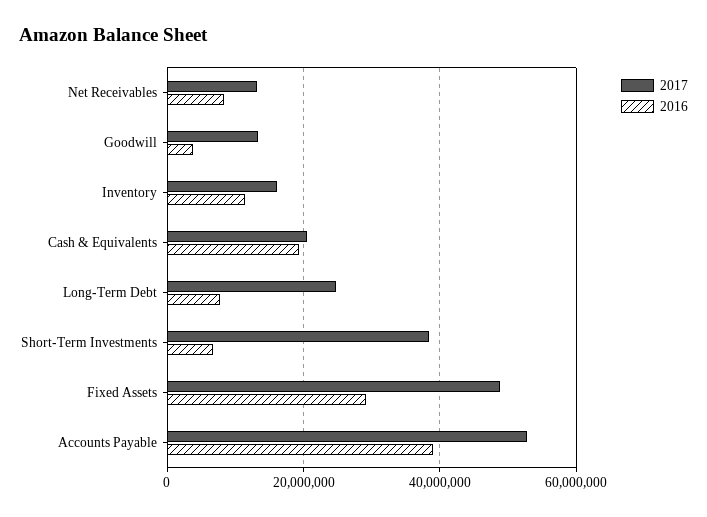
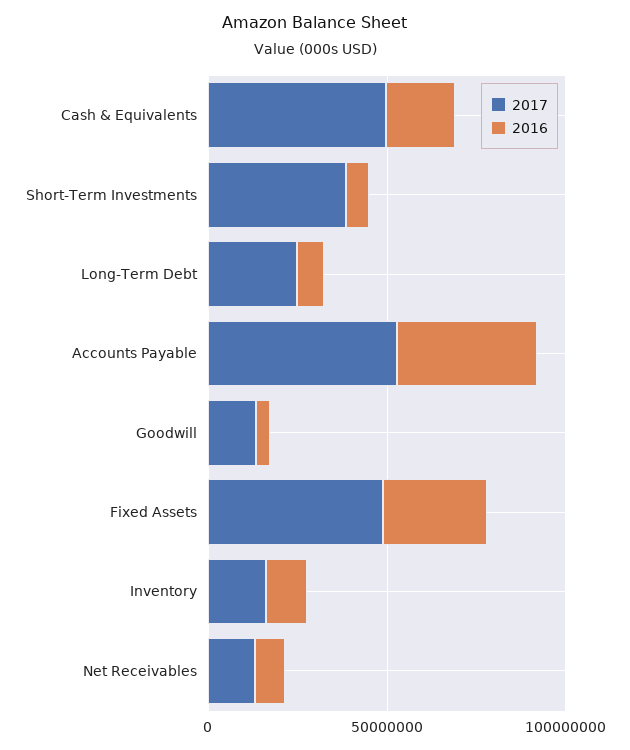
  {
    "2017": {
      "Net Receivables": 14000000,
      "Goodwill": 14000000,
      "Inventory": 16000000,
-     "Cash & Equivalents": 20000000,
+     "Cash & Equivalents": 50000000,
      "Long-Term Debt": 24000000,
      "Short-Term Investments": 38000000,
      "Fixed Assets": 48000000,
      "Accounts Payable": 52000000
    },
    "2016": {
      "Net Receivables": 8000000,
      "Goodwill": 4000000,
      "Inventory": 12000000,
      "Cash & Equivalents": 20000000,
      "Long-Term Debt": 8000000,
      "Short-Term Investments": 6000000,
      "Fixed Assets": 30000000,
      "Accounts Payable": 40000000
    }
  }

